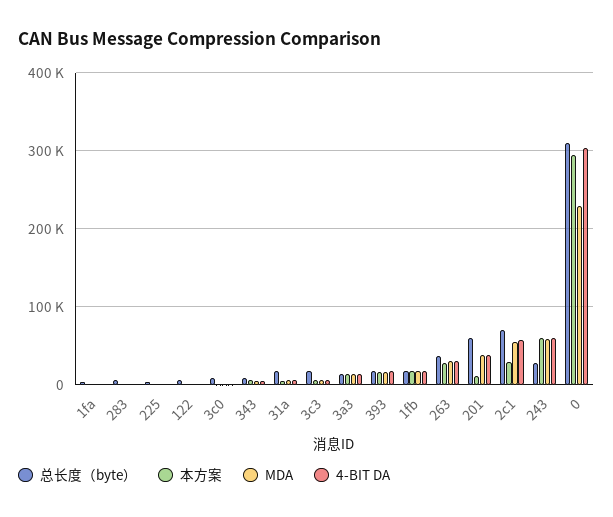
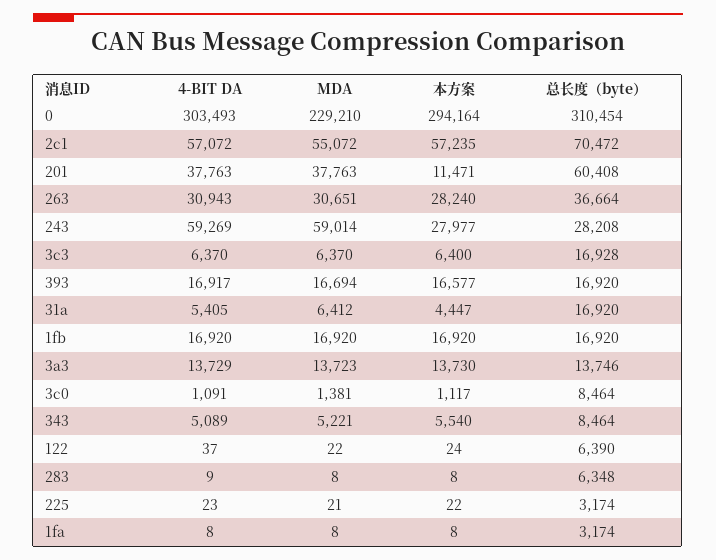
  {
    "总长度（byte）": {
      "1fa": 3174,
      "283": 6348,
      "225": 3174,
      "122": 6390,
      "3c0": 8464,
      "343": 8464,
      "31a": 16920,
      "3c3": 16928,
      "3a3": 13746,
      "393": 16920,
      "1fb": 16920,
      "263": 36664,
      "201": 60408,
      "2c1": 70472,
      "243": 28208,
      "0": 310454
    },
    "本方案": {
      "1fa": 8,
      "283": 8,
      "225": 22,
      "122": 24,
      "3c0": 1117,
      "343": 5540,
      "31a": 4447,
      "3c3": 6400,
      "3a3": 13730,
      "393": 16577,
      "1fb": 16920,
      "263": 28240,
      "201": 11471,
-     "2c1": 30000,
+     "2c1": 57235,
-     "243": 60000,
+     "243": 27977,
      "0": 294164
    },
    "MDA": {
      "1fa": 8,
      "283": 8,
      "225": 21,
      "122": 22,
      "3c0": 1381,
      "343": 5221,
      "31a": 6412,
      "3c3": 6370,
      "3a3": 13723,
      "393": 16694,
      "1fb": 16920,
      "263": 30651,
      "201": 37763,
      "2c1": 55072,
      "243": 59014,
      "0": 229210
    },
    "4-BIT DA": {
      "1fa": 8,
      "283": 9,
      "225": 23,
      "122": 37,
      "3c0": 1091,
      "343": 5089,
      "31a": 5405,
      "3c3": 6370,
      "3a3": 13729,
      "393": 16917,
      "1fb": 16920,
      "263": 30943,
      "201": 37763,
      "2c1": 57072,
      "243": 59269,
      "0": 303493
    }
  }

